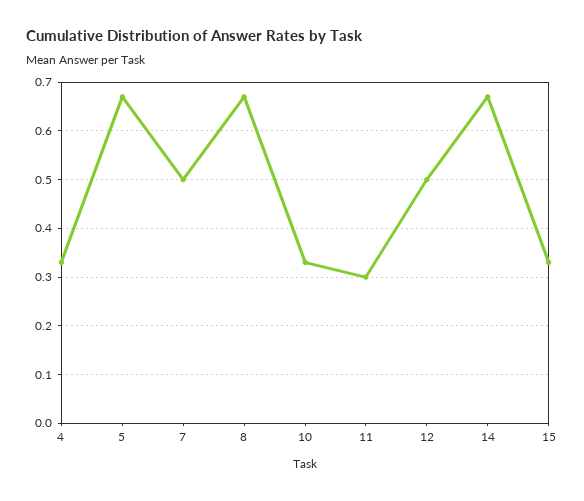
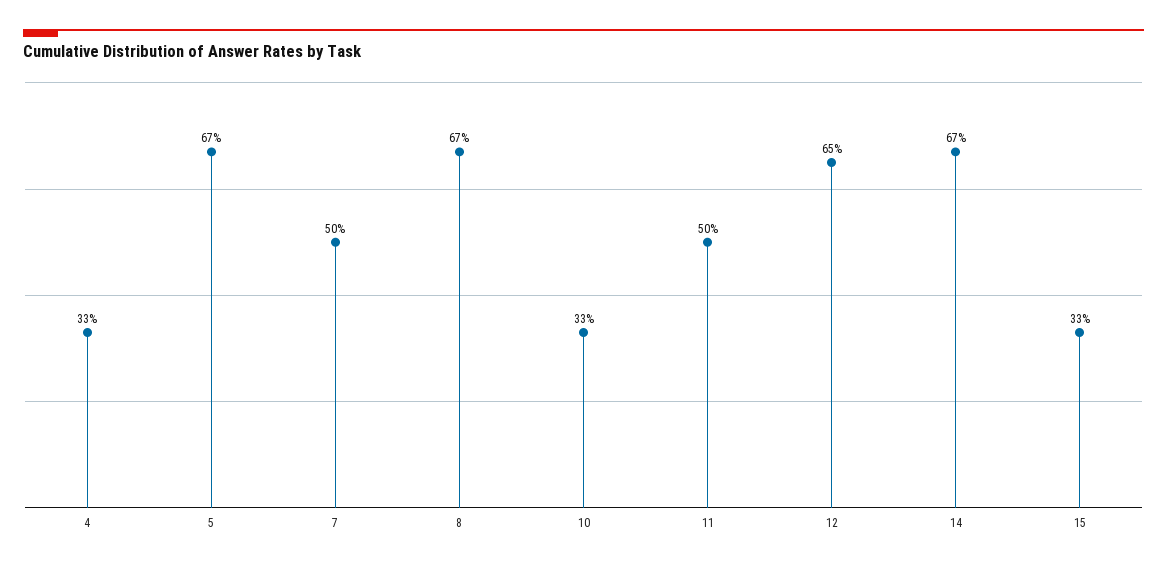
  {
    "4": 0.33,
    "5": 0.67,
    "7": 0.5,
    "8": 0.67,
    "10": 0.33,
-   "11": 0.3,
+   "11": 0.5,
-   "12": 0.5,
+   "12": 0.65,
    "14": 0.67,
    "15": 0.33
  }

